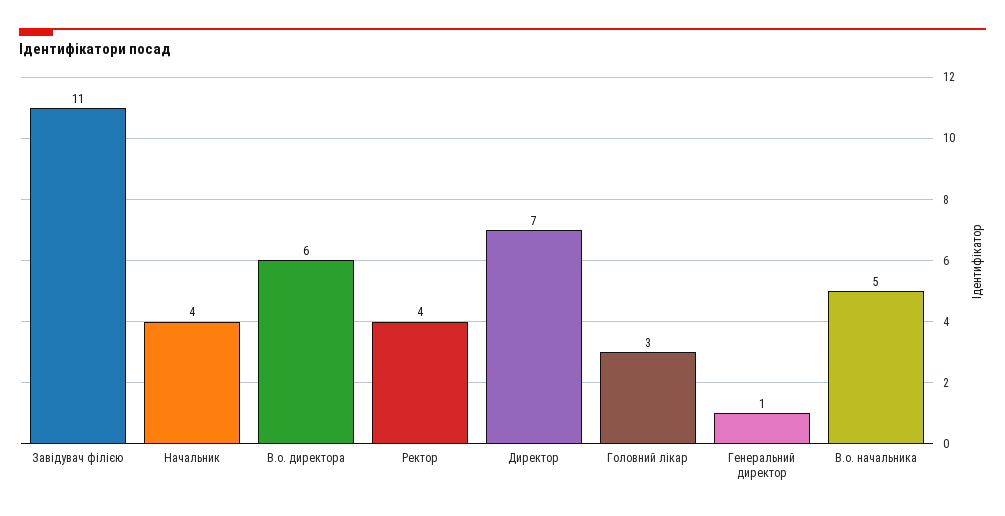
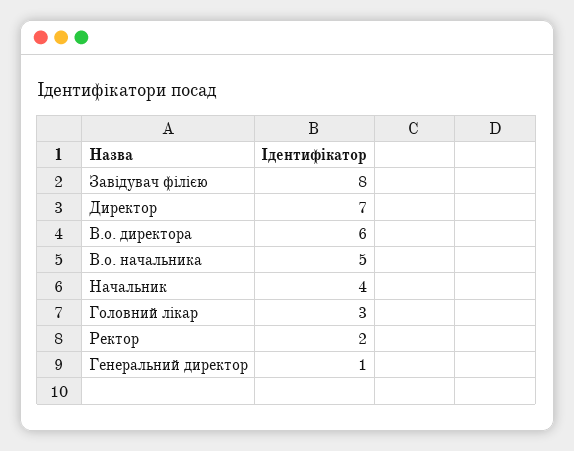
  {
-   "Завідувач філією": 11,
+   "Завідувач філією": 8,
    "Начальник": 4,
    "В.о. директора": 6,
-   "Ректор": 4,
+   "Ректор": 2,
    "Директор": 7,
    "Головний лікар": 3,
    "Генеральний директор": 1,
    "В.о. начальника": 5
  }

